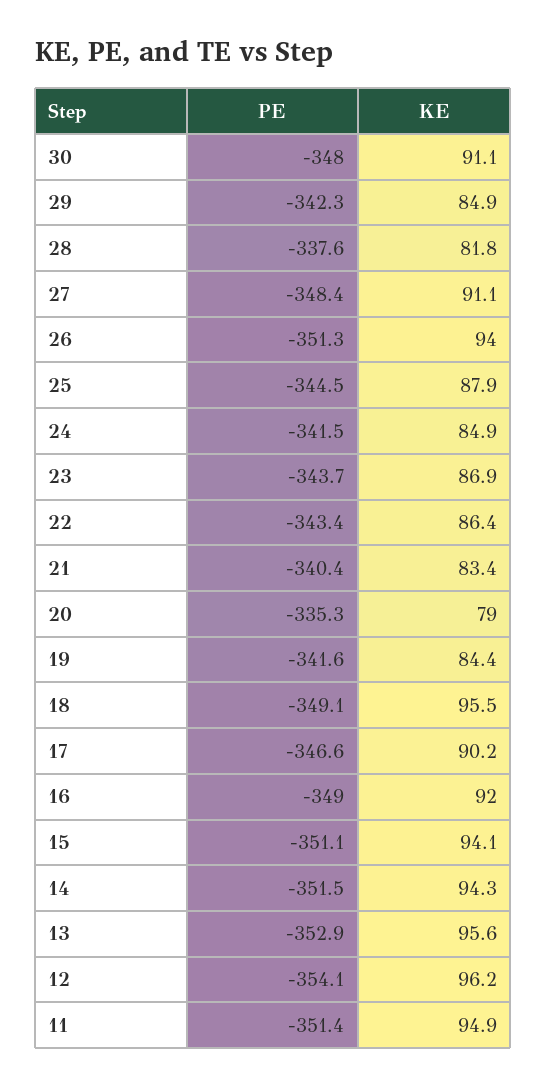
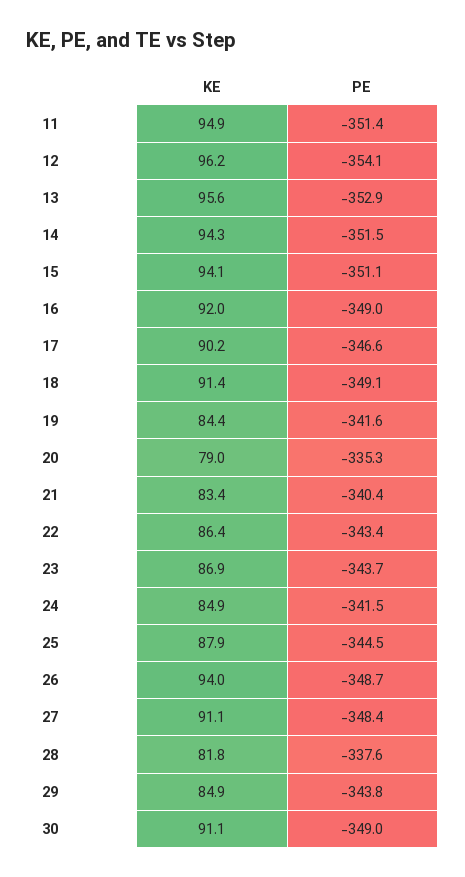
  {
    "PE": {
-     "30": -348,
+     "30": -349,
-     "29": -342.3,
+     "29": -343.8,
      "28": -337.6,
      "27": -348.4,
-     "26": -351.3,
+     "26": -348.7,
      "25": -344.5,
      "24": -341.5,
      "23": -343.7,
      "22": -343.4,
      "21": -340.4,
      "20": -335.3,
      "19": -341.6,
      "18": -349.1,
      "17": -346.6,
      "16": -349,
      "15": -351.1,
      "14": -351.5,
      "13": -352.9,
      "12": -354.1,
      "11": -351.4
    },
    "KE": {
      "30": 91.1,
      "29": 84.9,
      "28": 81.8,
      "27": 91.1,
      "26": 94,
      "25": 87.9,
      "24": 84.9,
      "23": 86.9,
      "22": 86.4,
      "21": 83.4,
      "20": 79,
      "19": 84.4,
-     "18": 95.5,
+     "18": 91.4,
      "17": 90.2,
      "16": 92,
      "15": 94.1,
      "14": 94.3,
      "13": 95.6,
      "12": 96.2,
      "11": 94.9
    }
  }

